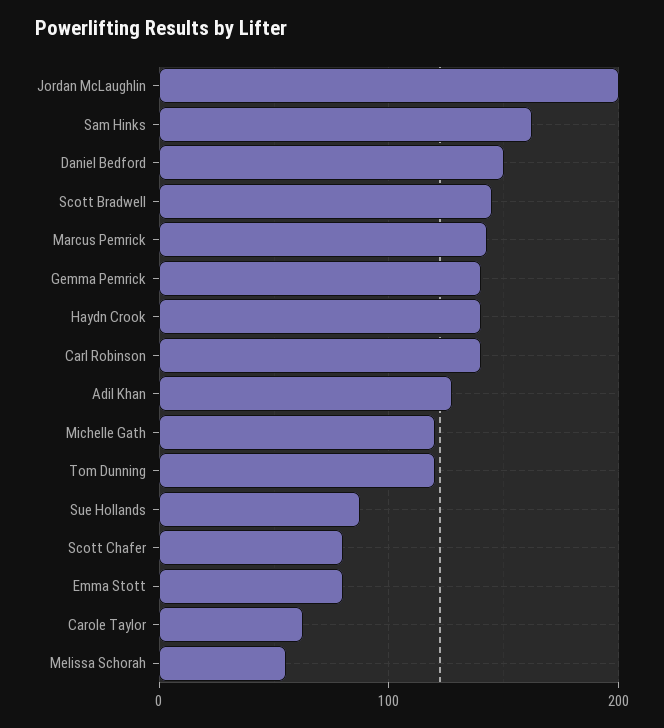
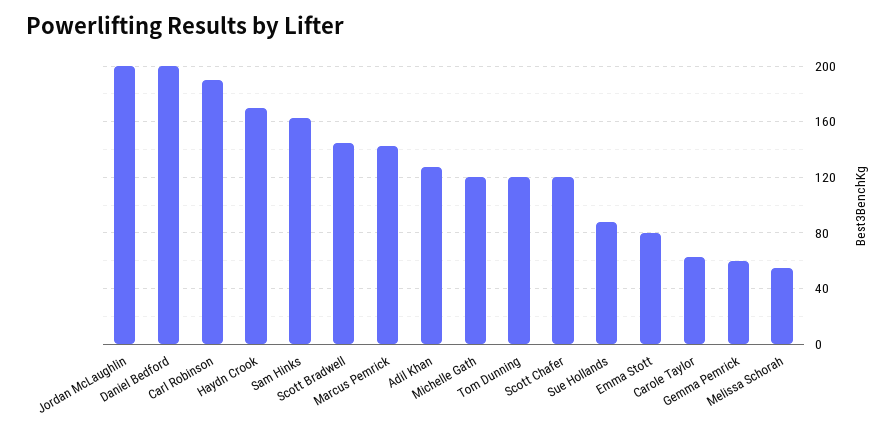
  {
    "Jordan McLaughlin": 200,
    "Sam Hinks": 165,
-   "Daniel Bedford": 150,
+   "Daniel Bedford": 200,
    "Scott Bradwell": 145,
    "Marcus Pemrick": 145,
-   "Gemma Pemrick": 140,
+   "Gemma Pemrick": 60,
-   "Haydn Crook": 140,
+   "Haydn Crook": 170,
-   "Carl Robinson": 140,
+   "Carl Robinson": 190,
    "Adil Khan": 130,
    "Michelle Gath": 120,
    "Tom Dunning": 120,
    "Sue Hollands": 90,
-   "Scott Chafer": 80,
+   "Scott Chafer": 120,
    "Emma Stott": 80,
    "Carole Taylor": 65,
    "Melissa Schorah": 55
  }

